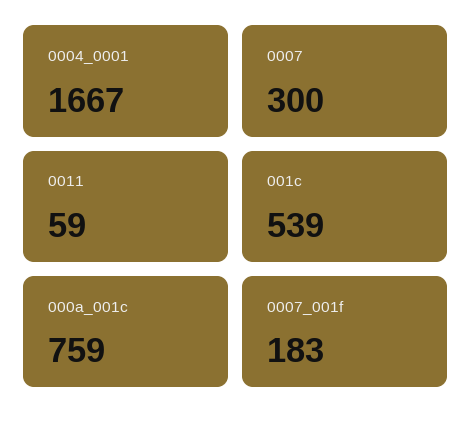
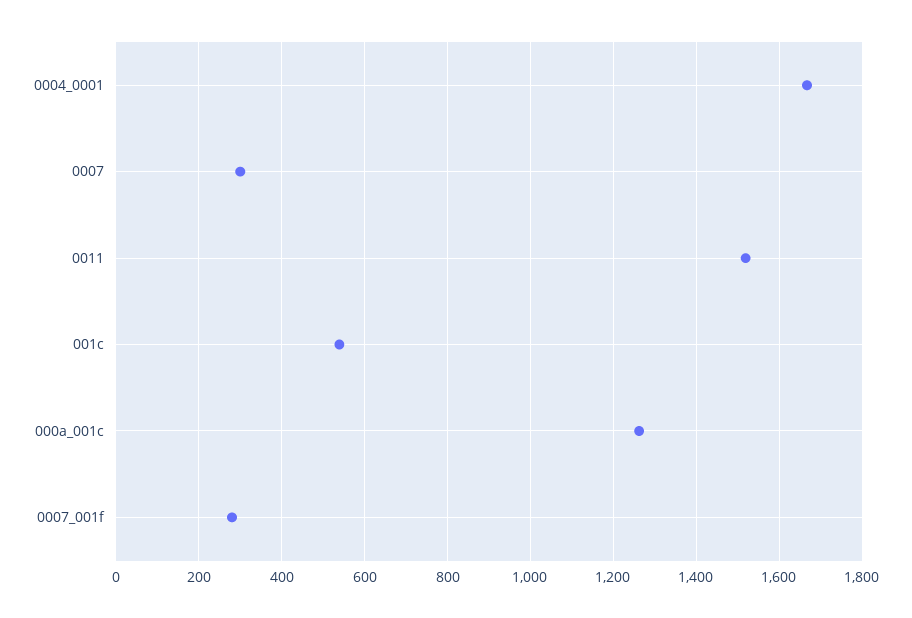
  {
    "0004_0001": 1667,
    "0007": 300,
-   "0011": 59,
+   "0011": 1520,
    "001c": 539,
-   "000a_001c": 759,
+   "000a_001c": 1260,
-   "0007_001f": 183
+   "0007_001f": 280
  }

